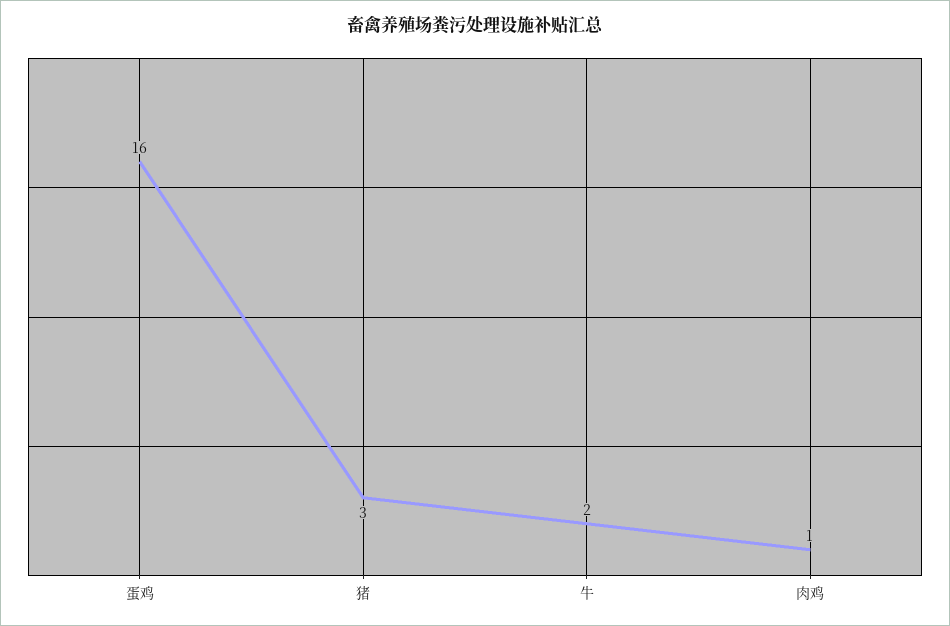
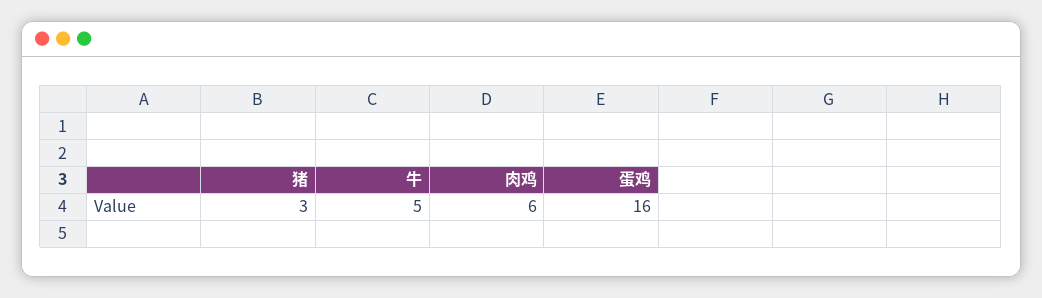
  {
    "蛋鸡": 16,
    "猪": 3,
-   "牛": 2,
+   "牛": 5,
-   "肉鸡": 1
+   "肉鸡": 6
  }

